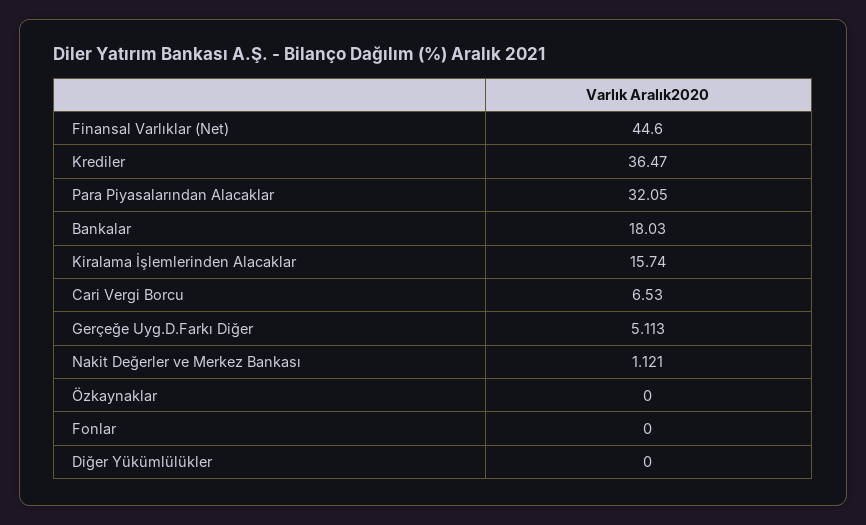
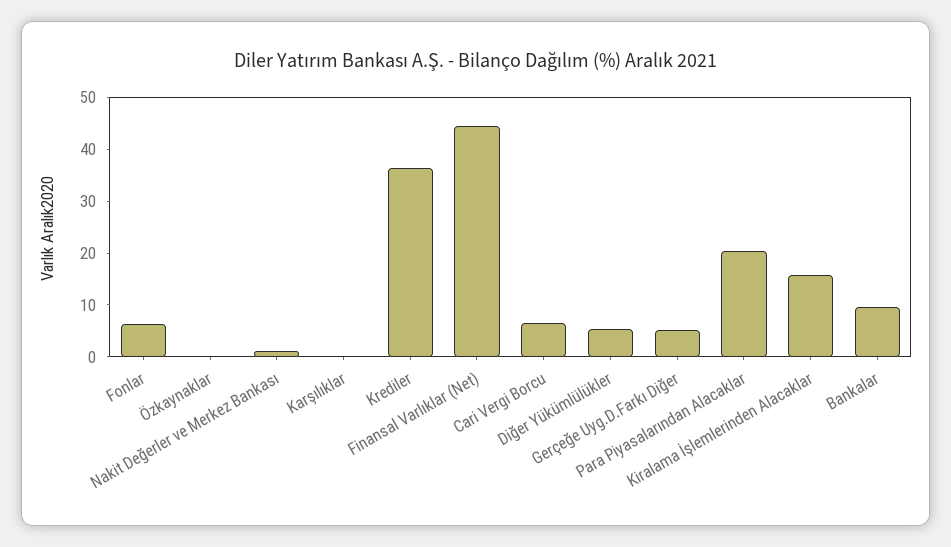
  {
    "Finansal Varlıklar (Net)": 44.6,
    "Krediler": 36.47,
-   "Para Piyasalarından Alacaklar": 32.05,
+   "Para Piyasalarından Alacaklar": 20,
-   "Bankalar": 18.03,
+   "Bankalar": 10,
    "Kiralama İşlemlerinden Alacaklar": 15.74,
    "Cari Vergi Borcu": 6.53,
    "Gerçeğe Uyg.D.Farkı Diğer": 5.113,
    "Nakit Değerler ve Merkez Bankası": 1.121,
    "Özkaynaklar": 0,
-   "Fonlar": 0,
+   "Fonlar": 6,
-   "Diğer Yükümlülükler": 0
+   "Diğer Yükümlülükler": 6,
+   "Karşılıklar": 0
  }

